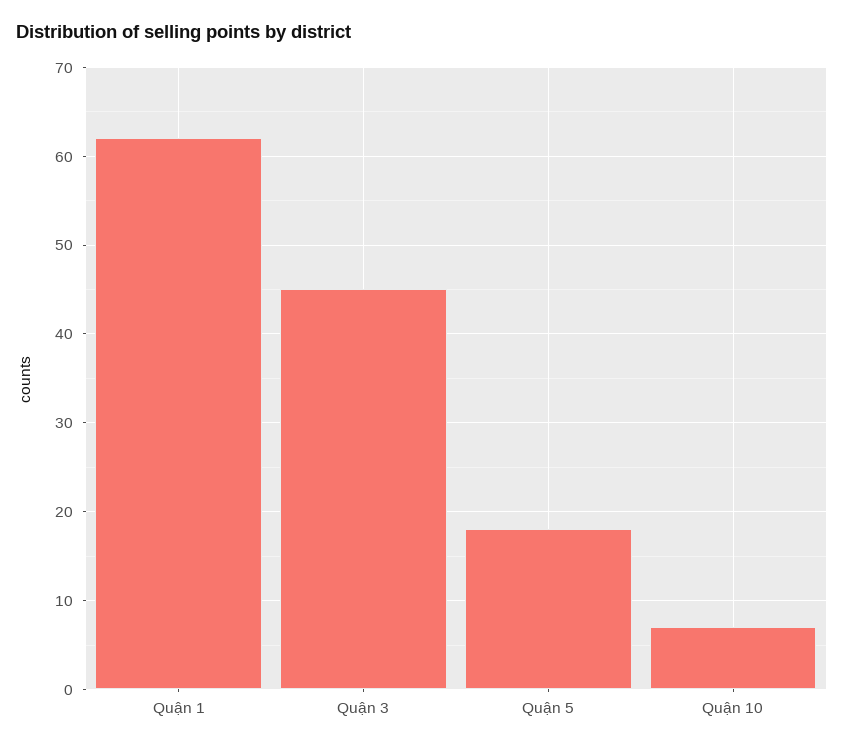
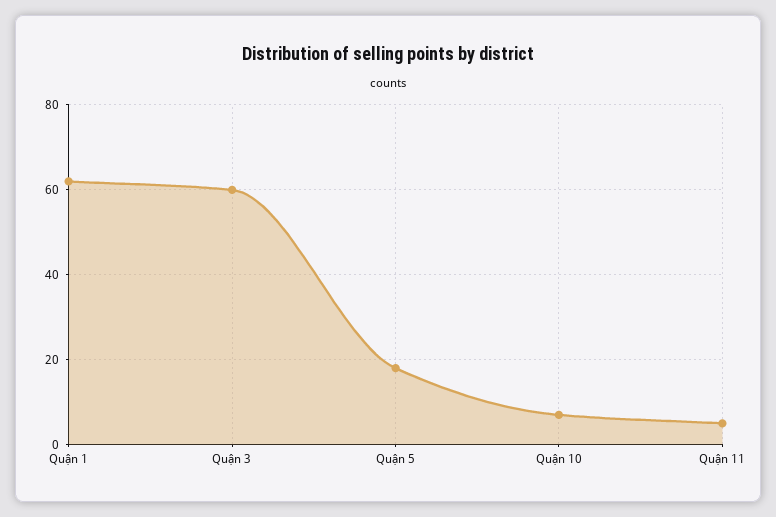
  {
    "Quận 1": 62,
-   "Quận 3": 45,
+   "Quận 3": 60,
    "Quận 5": 18,
-   "Quận 10": 7
+   "Quận 10": 7,
+   "Quận 11": 5
  }

